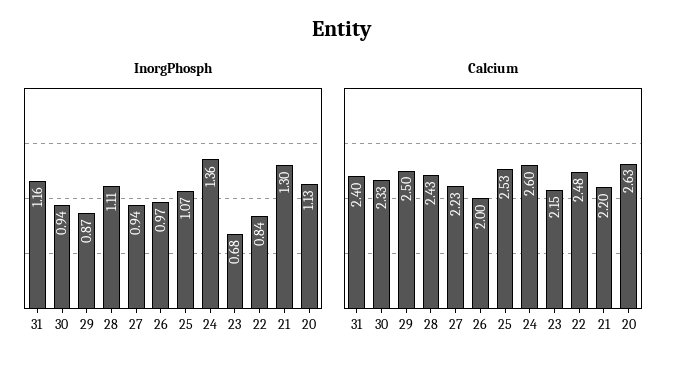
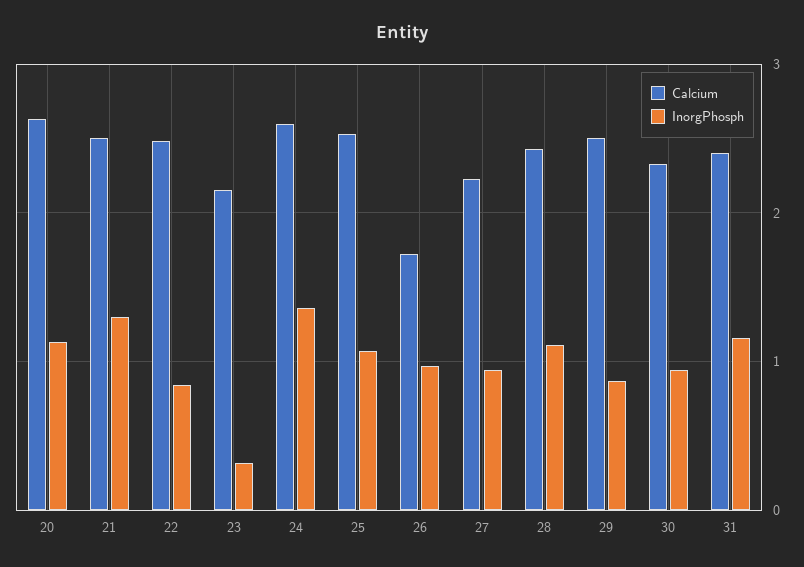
  {
    "InorgPhosph": {
      "31": 1.16,
      "30": 0.94,
      "29": 0.87,
      "28": 1.11,
      "27": 0.94,
      "26": 0.97,
      "25": 1.07,
      "24": 1.36,
-     "23": 0.68,
+     "23": 0.3,
      "22": 0.84,
      "21": 1.3,
      "20": 1.13
    },
    "Calcium": {
      "31": 2.4,
      "30": 2.33,
      "29": 2.5,
      "28": 2.43,
      "27": 2.23,
-     "26": 2,
+     "26": 1.7,
      "25": 2.53,
      "24": 2.6,
      "23": 2.15,
      "22": 2.48,
-     "21": 2.2,
+     "21": 2.5,
      "20": 2.63
    }
  }

